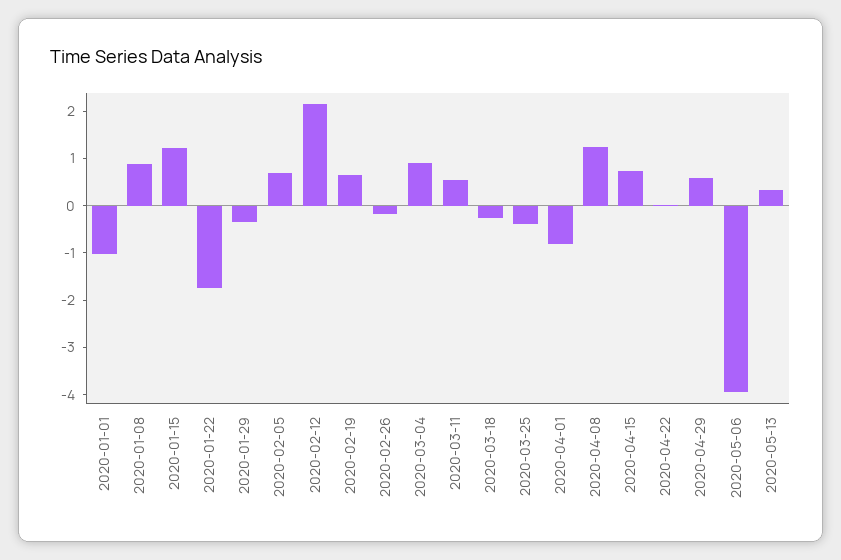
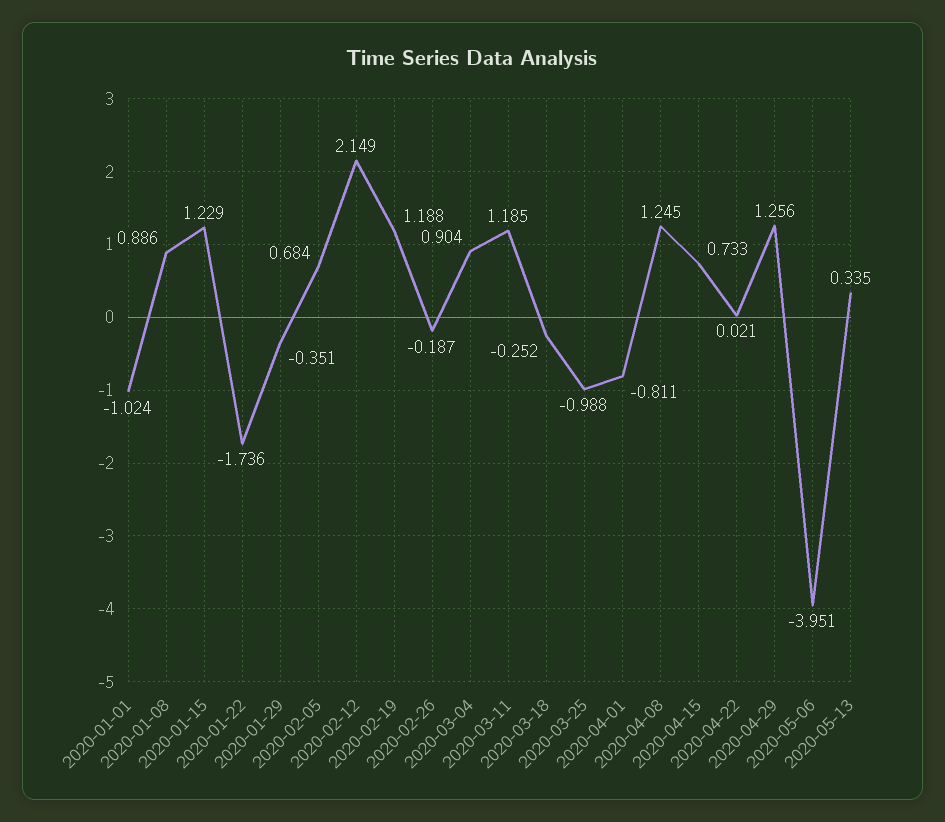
  {
    "2020-01-01": -1.024,
    "2020-01-08": 0.886,
    "2020-01-15": 1.229,
    "2020-01-22": -1.736,
    "2020-01-29": -0.351,
    "2020-02-05": 0.684,
    "2020-02-12": 2.149,
-   "2020-02-19": 0.6,
+   "2020-02-19": 1.188,
    "2020-02-26": -0.187,
    "2020-03-04": 0.904,
-   "2020-03-11": 0.6,
+   "2020-03-11": 1.185,
    "2020-03-18": -0.252,
-   "2020-03-25": -0.4,
+   "2020-03-25": -0.988,
    "2020-04-01": -0.811,
    "2020-04-08": 1.245,
    "2020-04-15": 0.733,
    "2020-04-22": 0.021,
-   "2020-04-29": 0.6,
+   "2020-04-29": 1.256,
    "2020-05-06": -3.951,
    "2020-05-13": 0.335
  }

